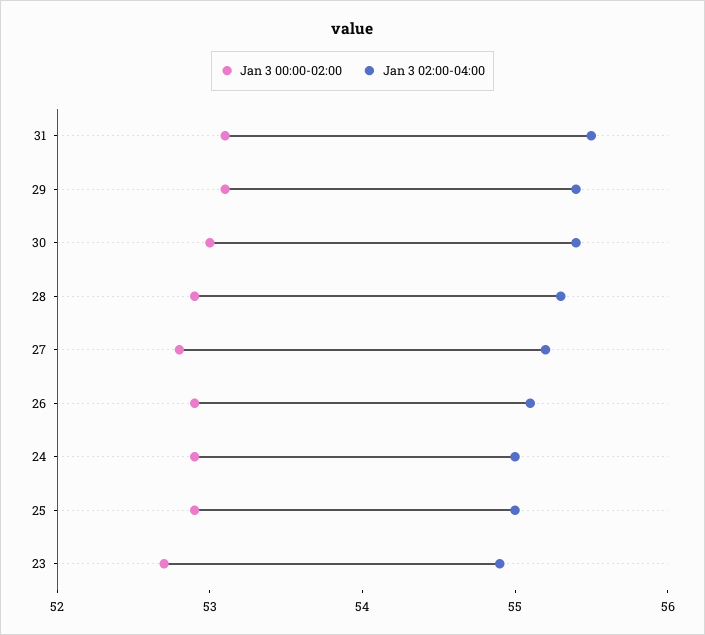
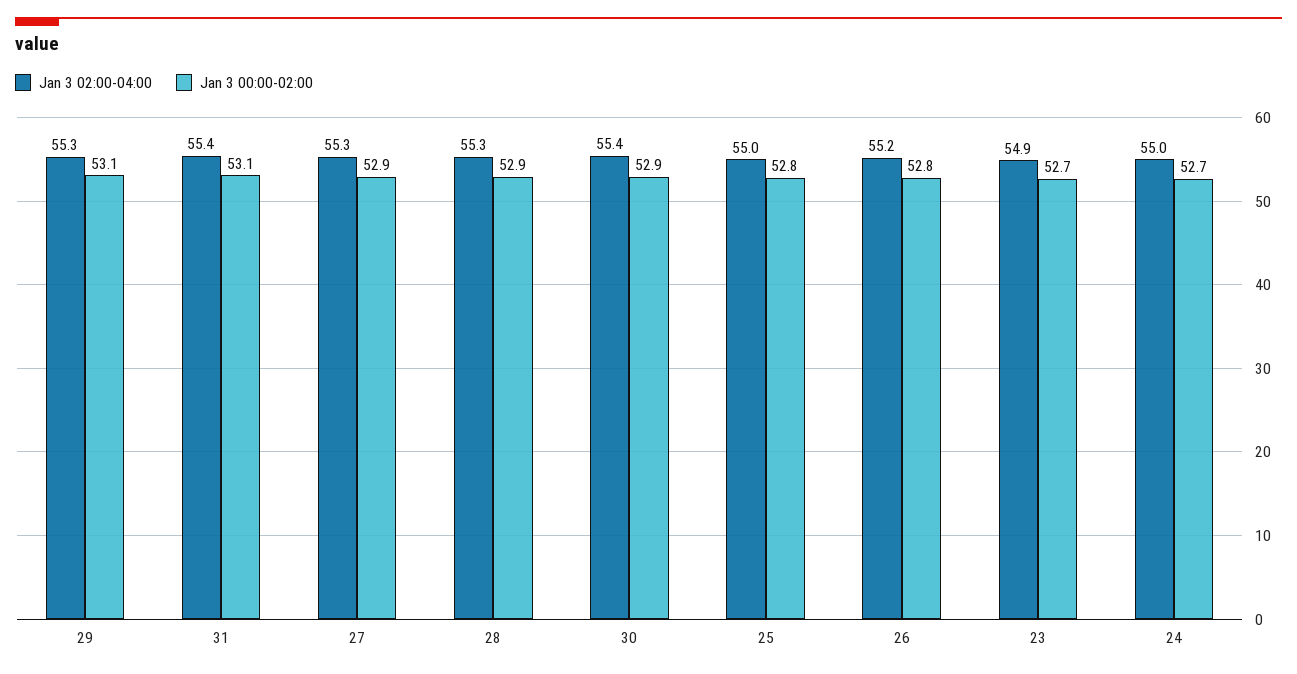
  {
    "Jan 3 00:00-02:00": {
      "31": 53.1,
      "29": 53.1,
-     "30": 53,
+     "30": 52.9,
      "28": 52.9,
-     "27": 52.8,
+     "27": 52.9,
-     "26": 52.9,
+     "26": 52.8,
-     "24": 52.9,
+     "24": 52.7,
-     "25": 52.9,
+     "25": 52.8,
      "23": 52.7
    },
    "Jan 3 02:00-04:00": {
-     "31": 55.5,
+     "31": 55.4,
-     "29": 55.4,
+     "29": 55.3,
      "30": 55.4,
      "28": 55.3,
-     "27": 55.2,
+     "27": 55.3,
-     "26": 55.1,
+     "26": 55.2,
      "24": 55,
      "25": 55,
      "23": 54.9
    }
  }

